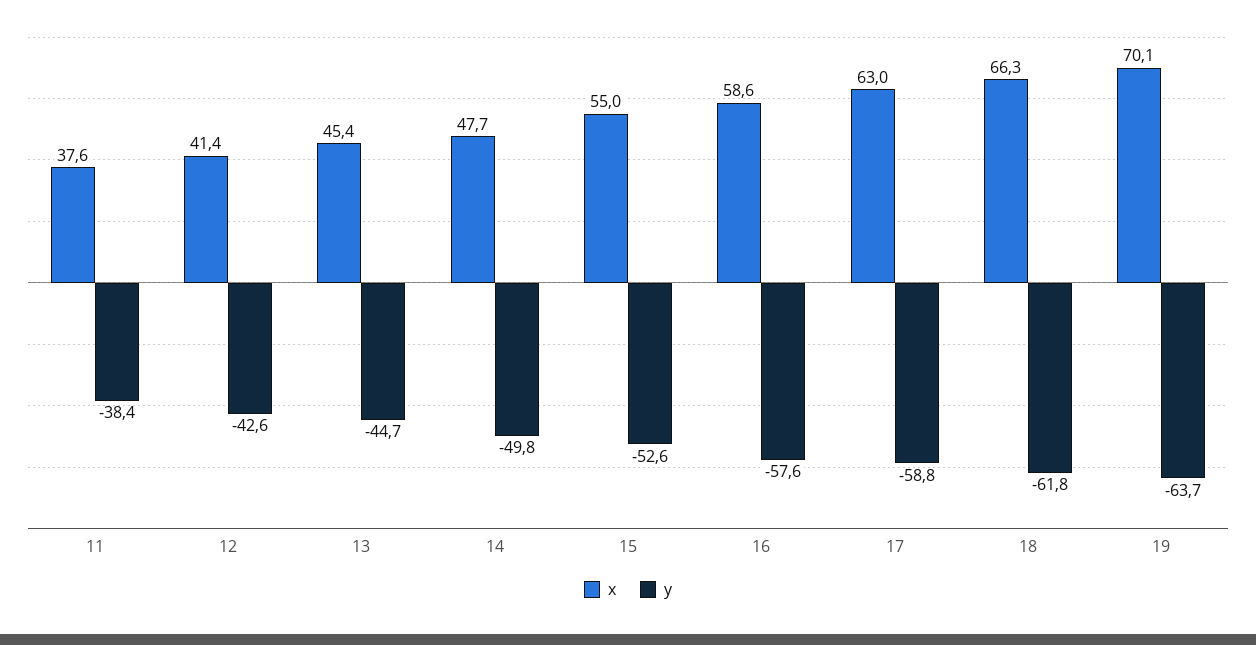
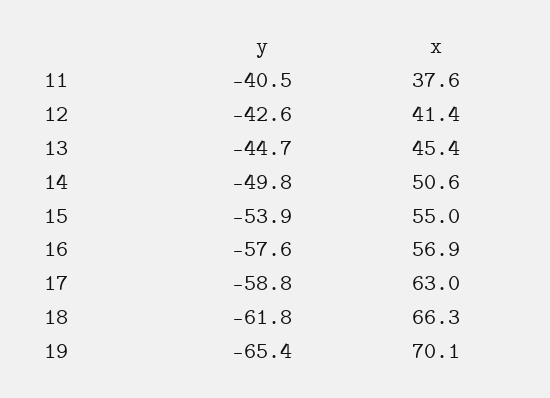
  {
    "x": {
      "11": 37.6,
      "12": 41.4,
      "13": 45.4,
-     "14": 47.7,
+     "14": 50.6,
      "15": 55,
-     "16": 58.6,
+     "16": 56.9,
      "17": 63,
      "18": 66.3,
      "19": 70.1
    },
    "y": {
-     "11": -38.4,
+     "11": -40.5,
      "12": -42.6,
      "13": -44.7,
      "14": -49.8,
-     "15": -52.6,
+     "15": -53.9,
      "16": -57.6,
      "17": -58.8,
      "18": -61.8,
-     "19": -63.7
+     "19": -65.4
    }
  }

